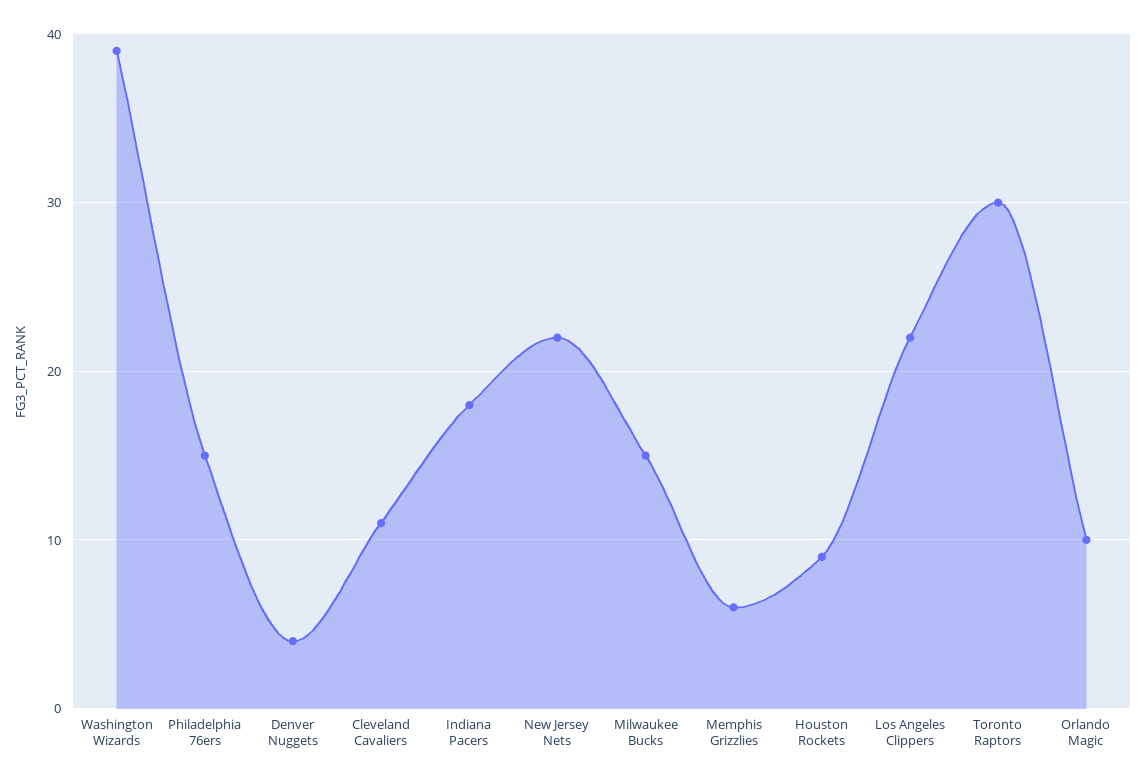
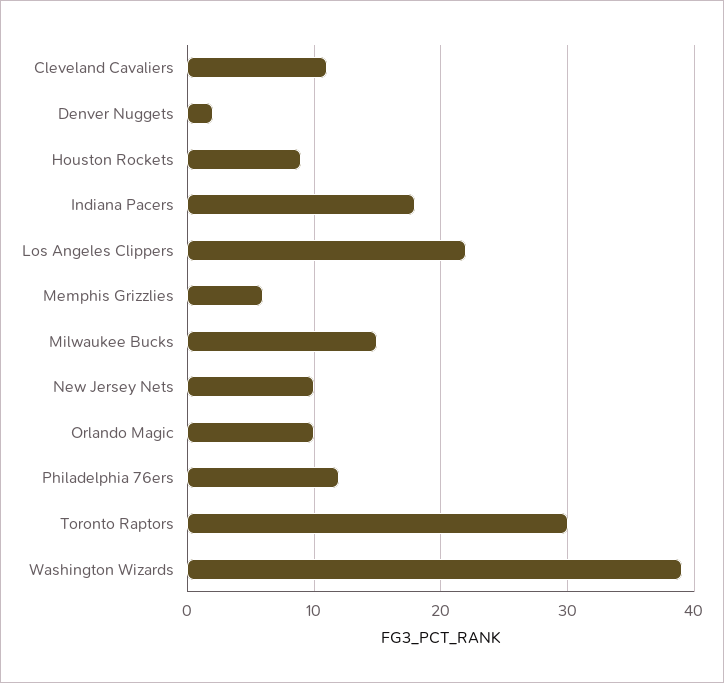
  {
    "Washington Wizards": 39,
-   "Philadelphia 76ers": 15,
+   "Philadelphia 76ers": 12,
-   "Denver Nuggets": 4,
+   "Denver Nuggets": 2,
    "Cleveland Cavaliers": 11,
    "Indiana Pacers": 18,
-   "New Jersey Nets": 22,
+   "New Jersey Nets": 10,
    "Milwaukee Bucks": 15,
    "Memphis Grizzlies": 6,
    "Houston Rockets": 9,
    "Los Angeles Clippers": 22,
    "Toronto Raptors": 30,
    "Orlando Magic": 10
  }

